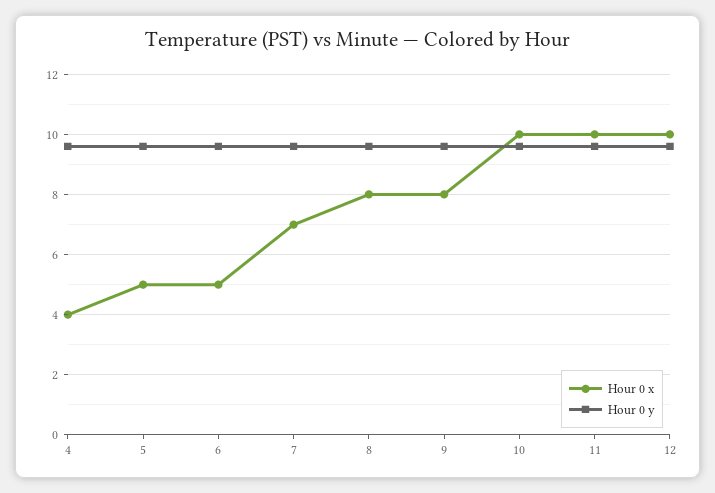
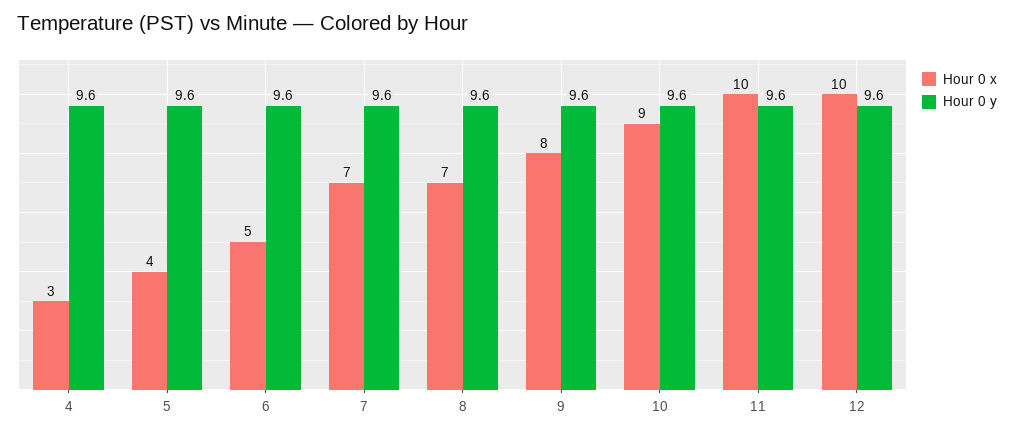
  {
    "Hour 0 x": {
-     "4": 4,
+     "4": 3,
-     "5": 5,
+     "5": 4,
      "6": 5,
      "7": 7,
-     "8": 8,
+     "8": 7,
      "9": 8,
-     "10": 10,
+     "10": 9,
      "11": 10,
      "12": 10
    },
    "Hour 0 y": {
      "4": 9.6,
      "5": 9.6,
      "6": 9.6,
      "7": 9.6,
      "8": 9.6,
      "9": 9.6,
      "10": 9.6,
      "11": 9.6,
      "12": 9.6
    }
  }

